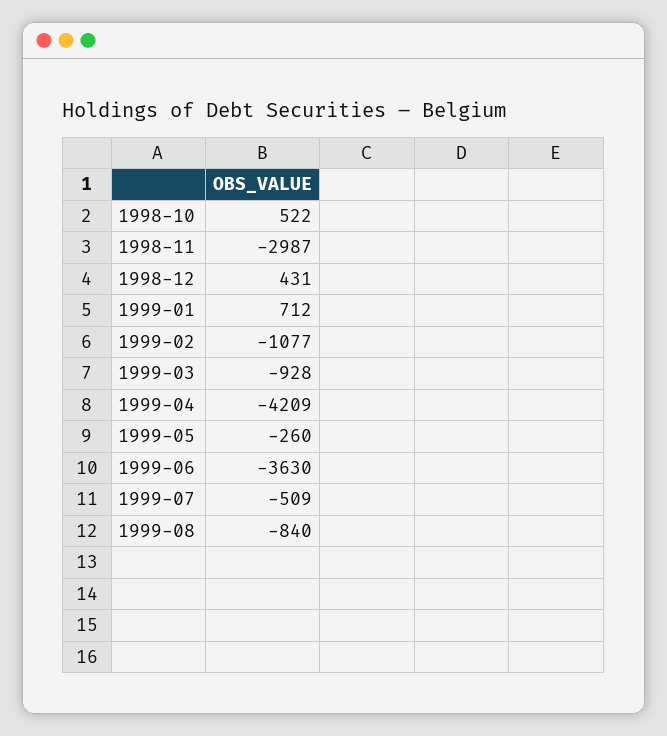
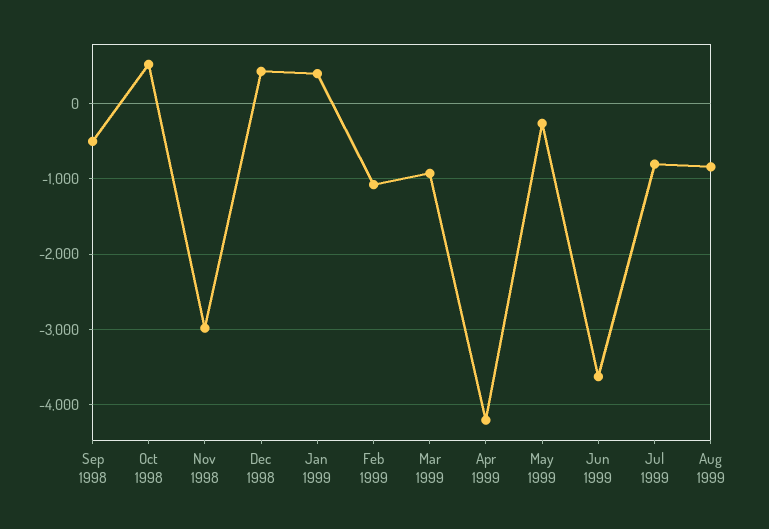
  {
    "1998-10": 522,
    "1998-11": -2987,
    "1998-12": 431,
-   "1999-01": 712,
+   "1999-01": 400,
    "1999-02": -1077,
    "1999-03": -928,
    "1999-04": -4209,
    "1999-05": -260,
    "1999-06": -3630,
-   "1999-07": -509,
+   "1999-07": -800,
-   "1999-08": -840
+   "1999-08": -840,
+   "Sep 1998": -500
  }

